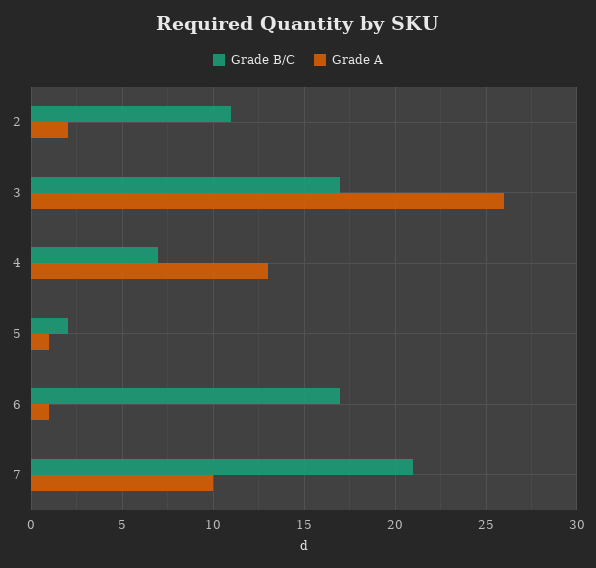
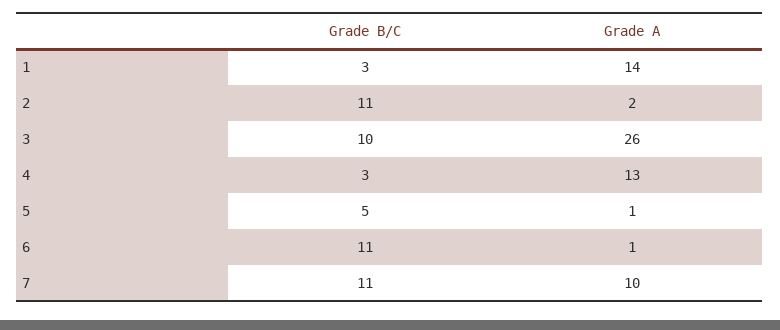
  {
    "Grade B/C": {
      "2": 11,
-     "3": 17,
+     "3": 10,
-     "4": 7,
+     "4": 3,
-     "5": 2,
+     "5": 5,
-     "6": 17,
+     "6": 11,
-     "7": 21
+     "7": 11,
+     "1": 3
    },
    "Grade A": {
      "2": 2,
      "3": 26,
      "4": 13,
      "5": 1,
      "6": 1,
-     "7": 10
+     "7": 10,
+     "1": 14
    }
  }

